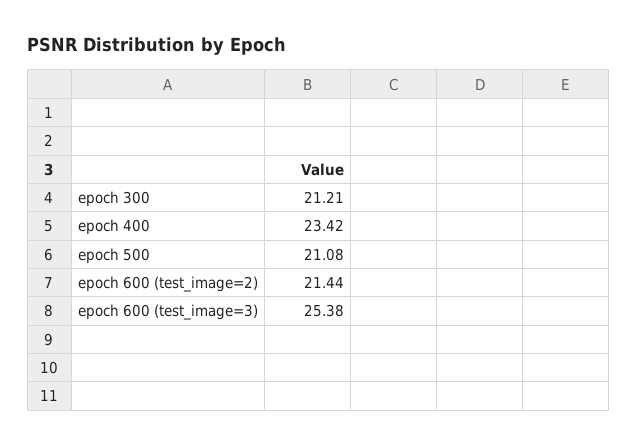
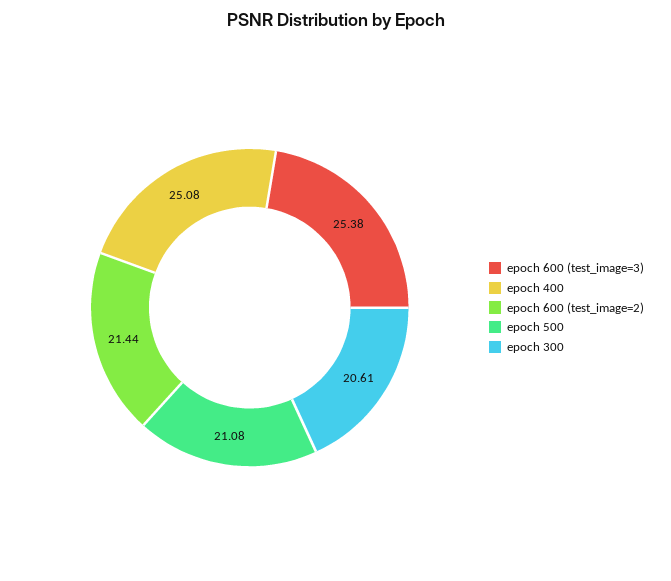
  {
-   "epoch 300": 21.21,
+   "epoch 300": 20.61,
-   "epoch 400": 23.42,
+   "epoch 400": 25.08,
    "epoch 500": 21.08,
    "epoch 600 (test_image=2)": 21.44,
    "epoch 600 (test_image=3)": 25.38
  }

